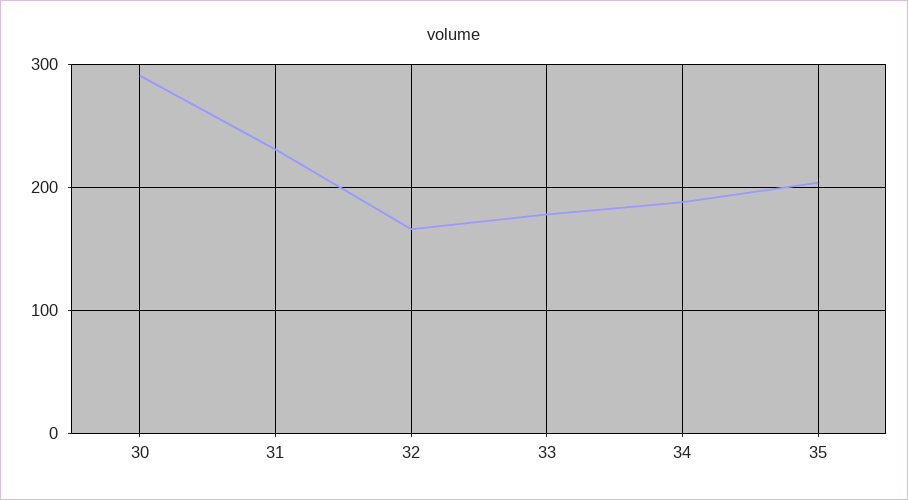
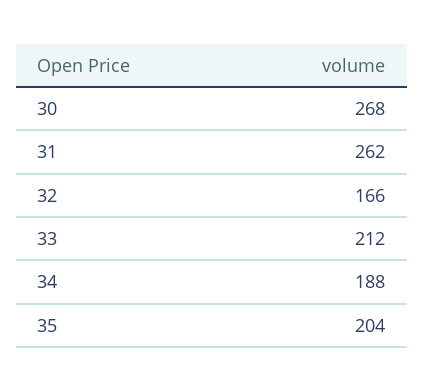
  {
-   "30": 290,
+   "30": 268,
-   "31": 230,
+   "31": 262,
    "32": 166,
-   "33": 180,
+   "33": 212,
    "34": 188,
    "35": 204
  }

